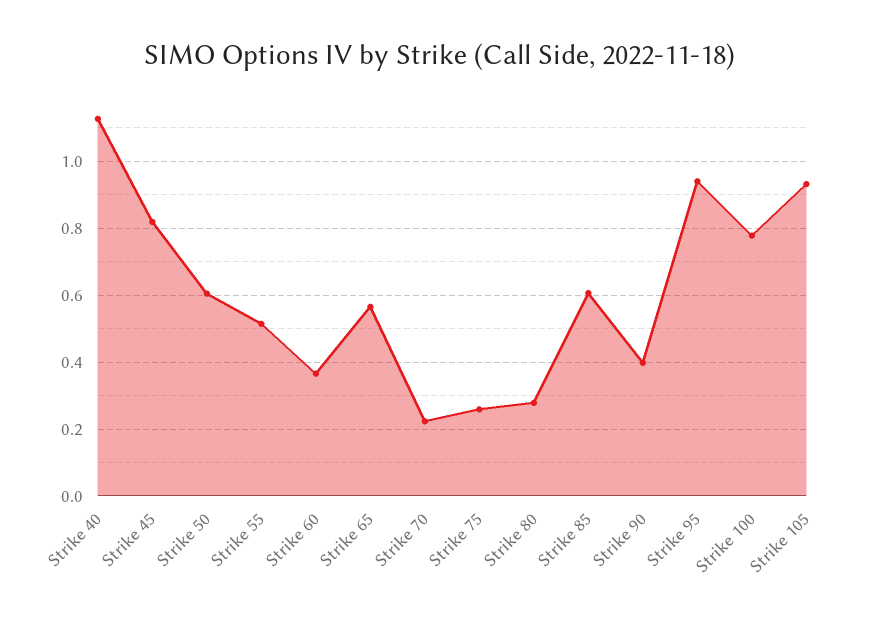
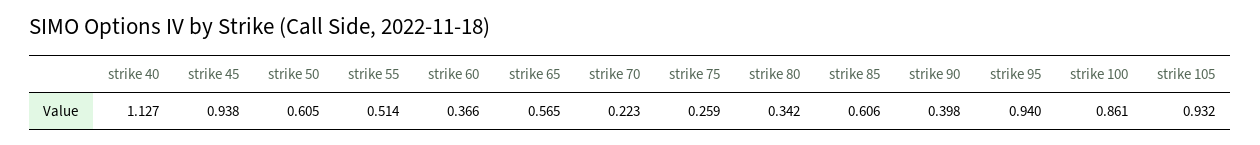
  {
    "Strike 40": 1.127,
-   "Strike 45": 0.82,
+   "Strike 45": 0.938,
    "Strike 50": 0.605,
    "Strike 55": 0.514,
    "Strike 60": 0.366,
    "Strike 65": 0.565,
    "Strike 70": 0.223,
    "Strike 75": 0.259,
-   "Strike 80": 0.28,
+   "Strike 80": 0.342,
    "Strike 85": 0.606,
    "Strike 90": 0.398,
    "Strike 95": 0.94,
-   "Strike 100": 0.78,
+   "Strike 100": 0.861,
    "Strike 105": 0.932
  }

